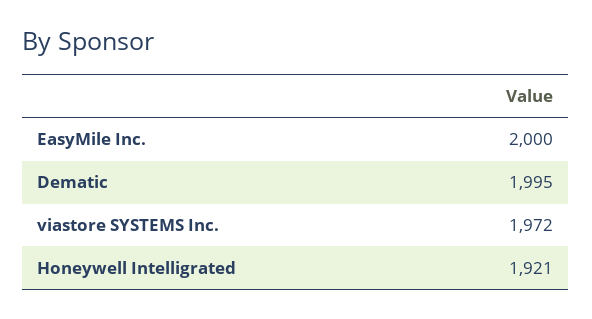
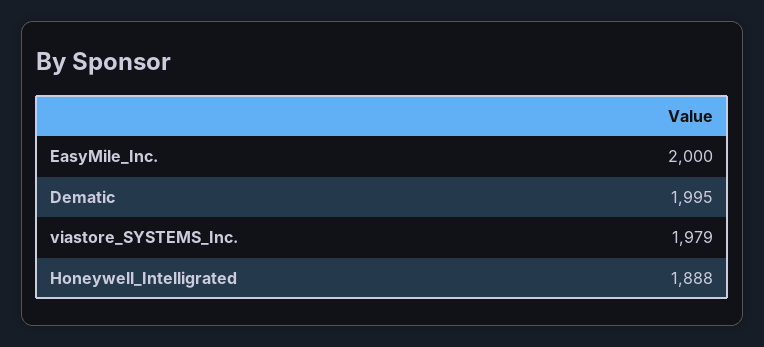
  {
    "EasyMile Inc.": 2000,
    "Dematic": 1995,
-   "viastore SYSTEMS Inc.": 1972,
+   "viastore SYSTEMS Inc.": 1979,
-   "Honeywell Intelligrated": 1921
+   "Honeywell Intelligrated": 1888
  }

